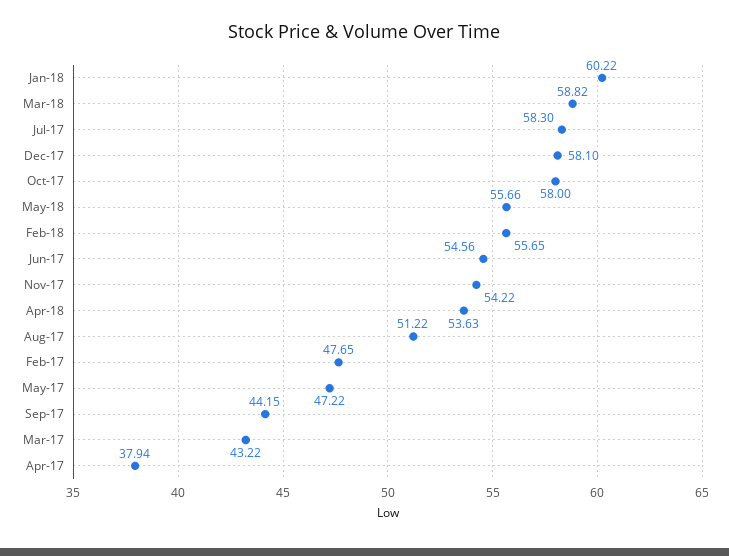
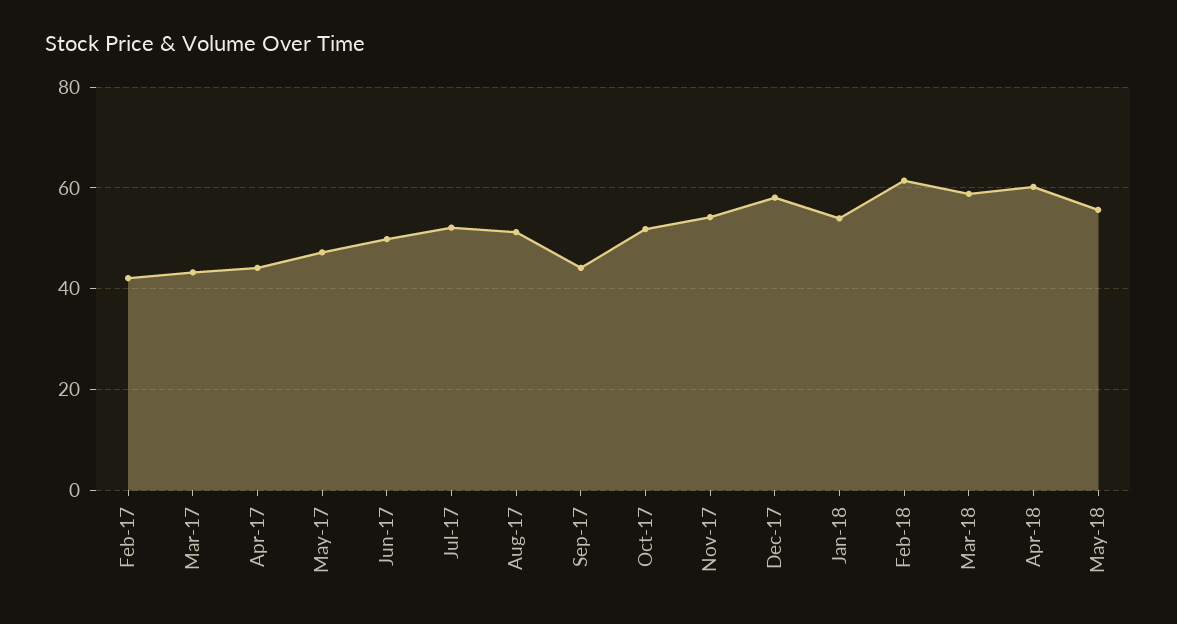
  {
-   "Jan-18": 60.22,
+   "Jan-18": 54,
    "Mar-18": 58.82,
-   "Jul-17": 58.3,
+   "Jul-17": 52,
    "Dec-17": 58.1,
-   "Oct-17": 58,
+   "Oct-17": 52,
    "May-18": 55.66,
-   "Feb-18": 55.65,
+   "Feb-18": 62,
-   "Jun-17": 54.56,
+   "Jun-17": 50,
    "Nov-17": 54.22,
-   "Apr-18": 53.63,
+   "Apr-18": 60,
    "Aug-17": 51.22,
-   "Feb-17": 47.65,
+   "Feb-17": 42,
    "May-17": 47.22,
    "Sep-17": 44.15,
    "Mar-17": 43.22,
-   "Apr-17": 37.94
+   "Apr-17": 44
  }

